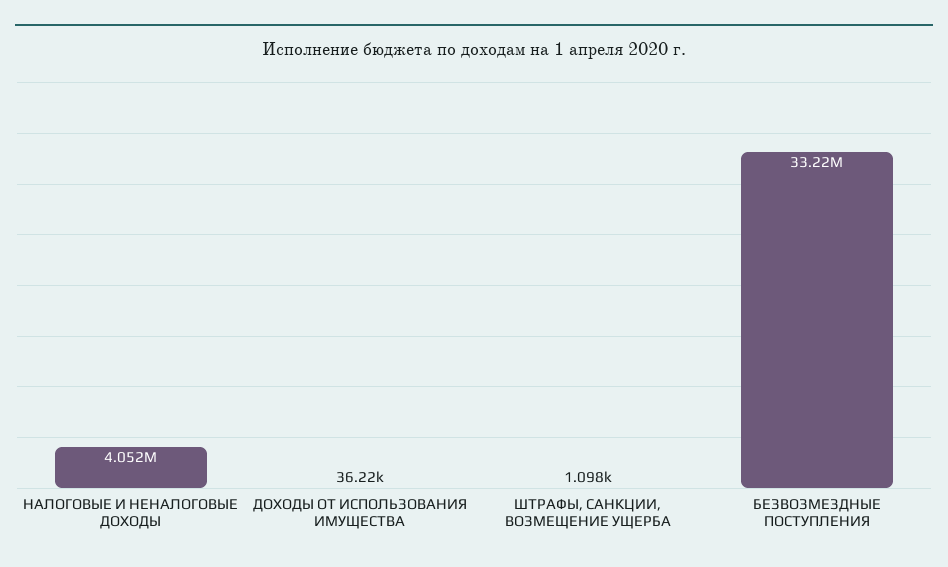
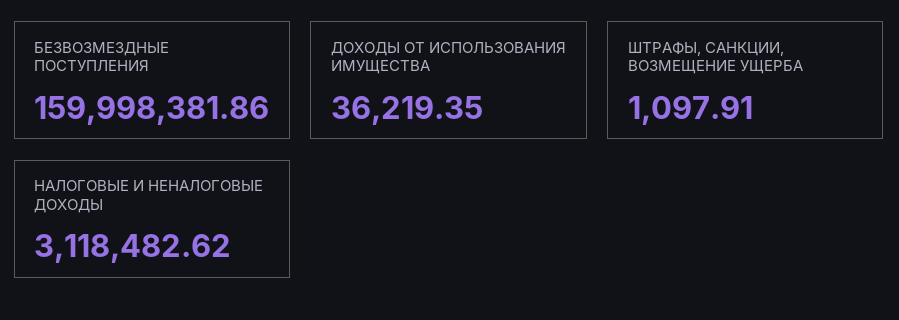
  {
-   "НАЛОГОВЫЕ И НЕНАЛОГОВЫЕ ДОХОДЫ": 4052000,
+   "НАЛОГОВЫЕ И НЕНАЛОГОВЫЕ ДОХОДЫ": 3118482.62,
    "ДОХОДЫ ОТ ИСПОЛЬЗОВАНИЯ ИМУЩЕСТВА": 36219.35,
    "ШТРАФЫ, САНКЦИИ, ВОЗМЕЩЕНИЕ УЩЕРБА": 1097.91,
-   "БЕЗВОЗМЕЗДНЫЕ ПОСТУПЛЕНИЯ": 33220000
+   "БЕЗВОЗМЕЗДНЫЕ ПОСТУПЛЕНИЯ": 159998381.86
  }

